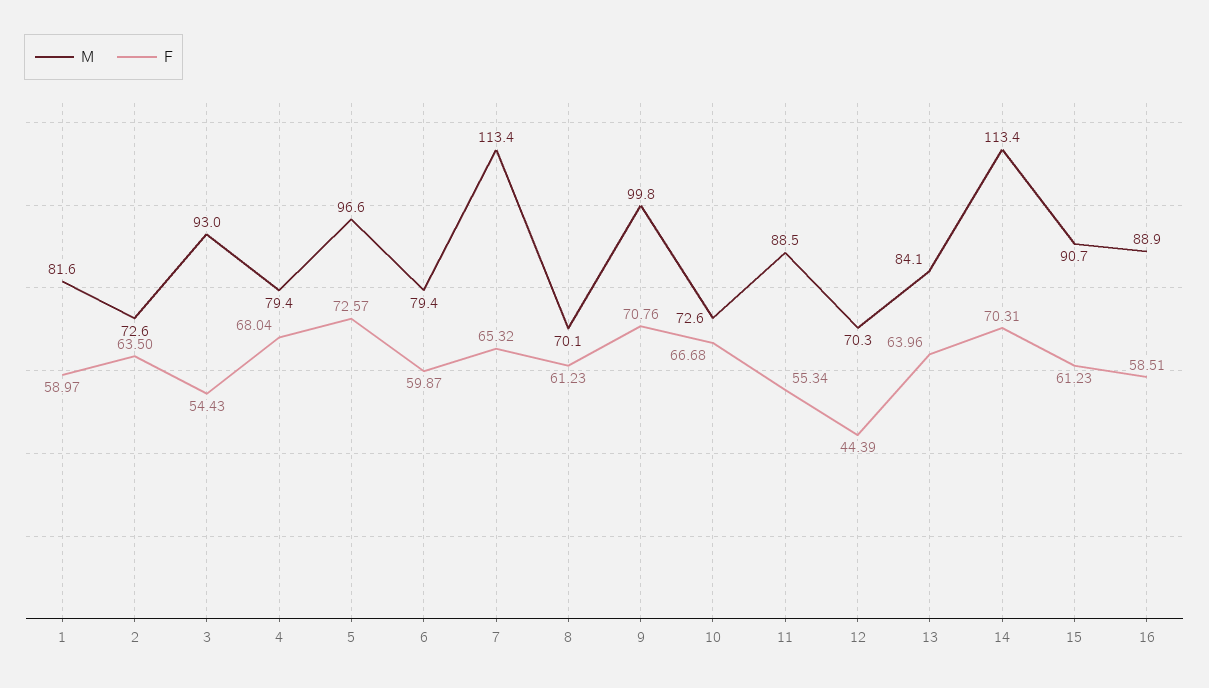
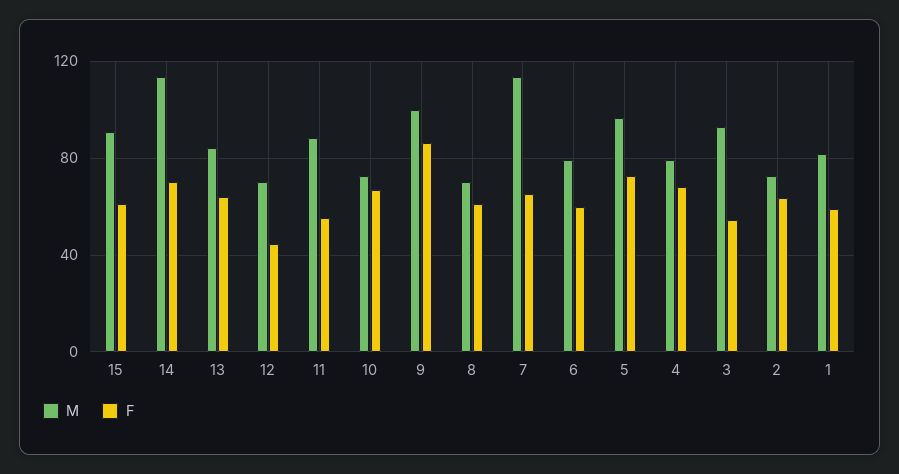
  {
    "M": {
      "1": 81.6,
      "2": 72.6,
      "3": 93,
      "4": 79.4,
      "5": 96.6,
      "6": 79.4,
      "7": 113.4,
      "8": 70.1,
      "9": 99.8,
      "10": 72.6,
      "11": 88.5,
      "12": 70.3,
      "13": 84.1,
      "14": 113.4,
-     "15": 90.7,
+     "15": 90.7
-     "16": 88.9
    },
    "F": {
      "1": 58.97,
      "2": 63.5,
      "3": 54.43,
      "4": 68.04,
      "5": 72.57,
      "6": 59.87,
      "7": 65.32,
      "8": 61.23,
-     "9": 70.76,
+     "9": 85,
      "10": 66.68,
      "11": 55.34,
      "12": 44.39,
      "13": 63.96,
      "14": 70.31,
-     "15": 61.23,
+     "15": 61.23
-     "16": 58.51
    }
  }

